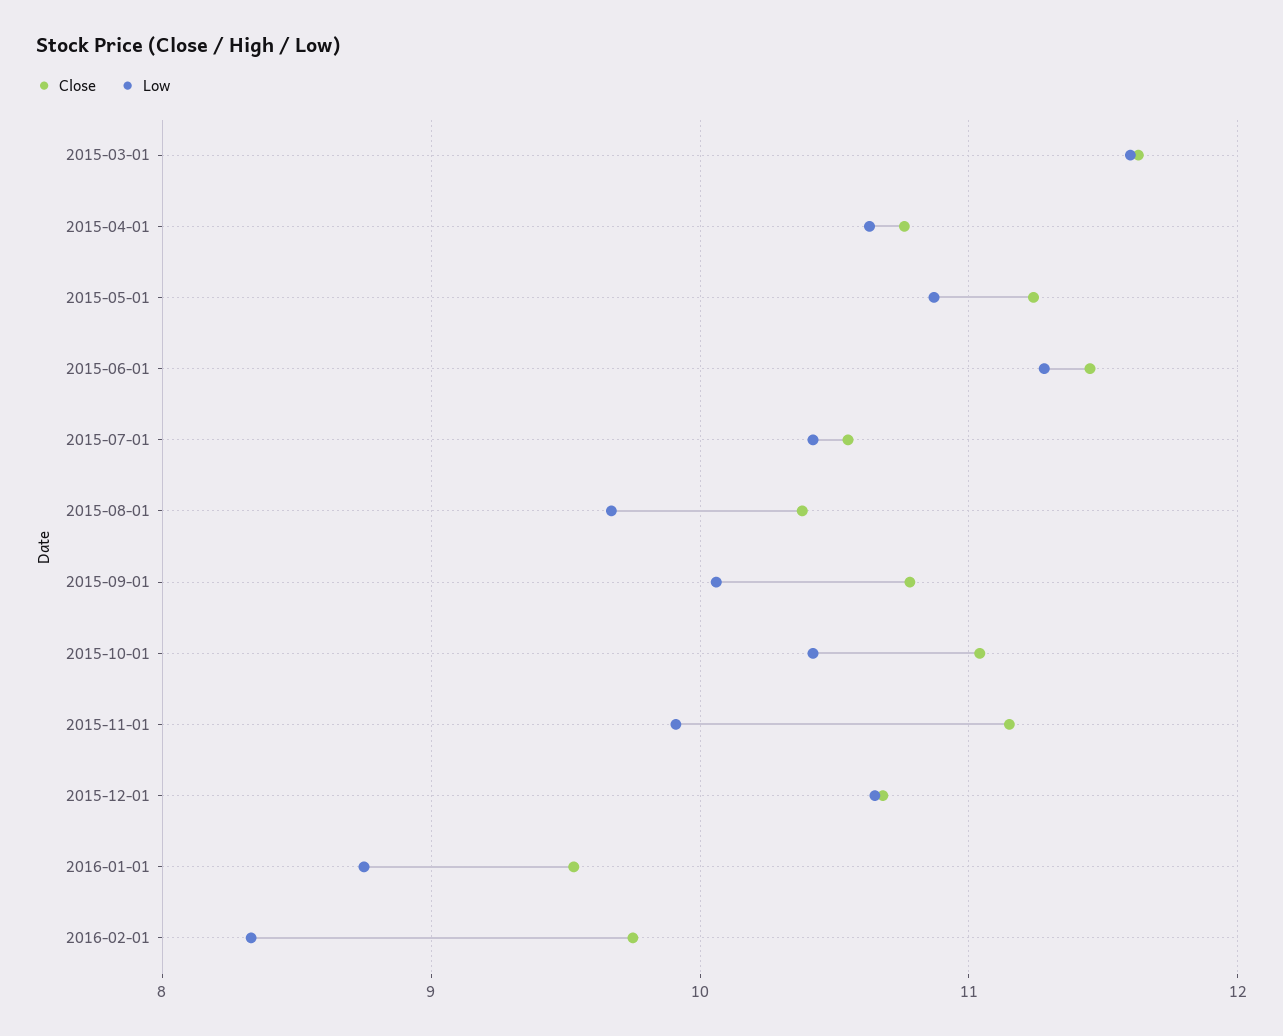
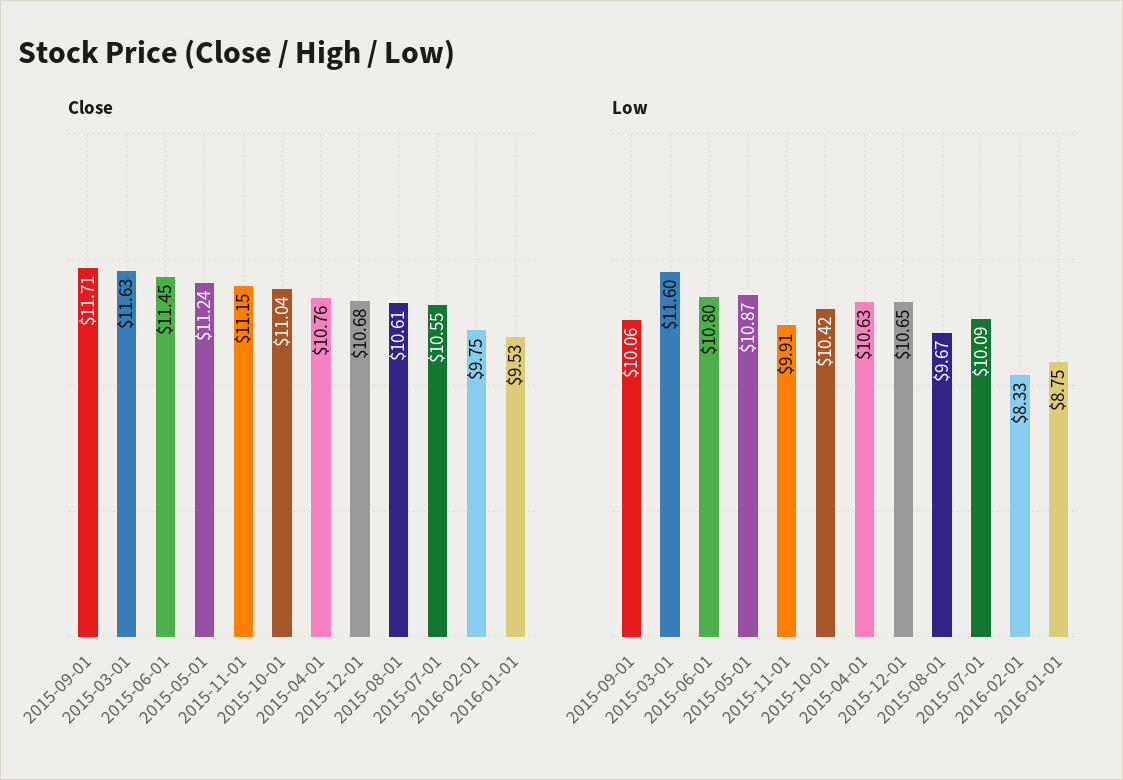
  {
    "Close": {
      "2015-03-01": 11.63,
      "2015-04-01": 10.76,
      "2015-05-01": 11.24,
      "2015-06-01": 11.45,
      "2015-07-01": 10.55,
-     "2015-08-01": 10.4,
+     "2015-08-01": 10.61,
-     "2015-09-01": 10.8,
+     "2015-09-01": 11.71,
      "2015-10-01": 11.04,
      "2015-11-01": 11.15,
      "2015-12-01": 10.68,
      "2016-01-01": 9.53,
      "2016-02-01": 9.75
    },
    "Low": {
      "2015-03-01": 11.6,
      "2015-04-01": 10.63,
      "2015-05-01": 10.87,
-     "2015-06-01": 11.3,
+     "2015-06-01": 10.8,
-     "2015-07-01": 10.4,
+     "2015-07-01": 10.09,
      "2015-08-01": 9.67,
      "2015-09-01": 10.06,
      "2015-10-01": 10.42,
      "2015-11-01": 9.91,
      "2015-12-01": 10.65,
      "2016-01-01": 8.75,
      "2016-02-01": 8.33
    }
  }

